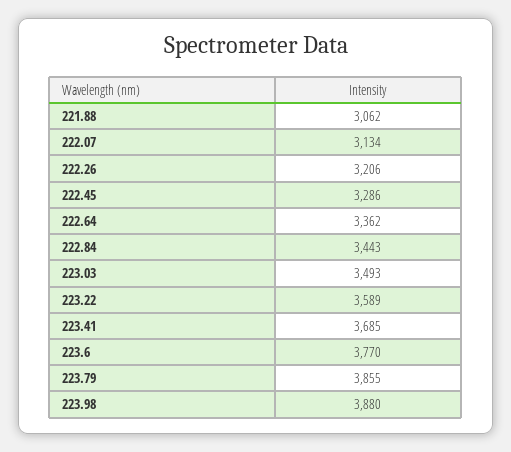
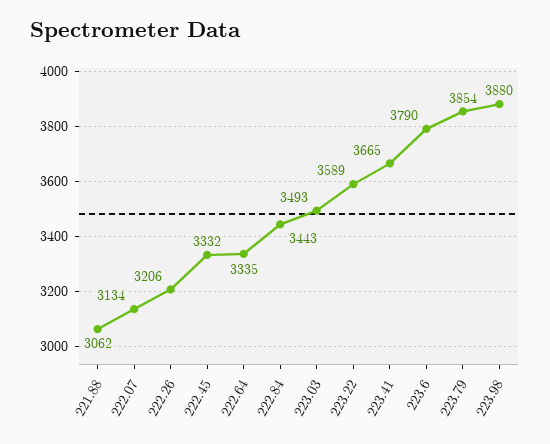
  {
    "221.88": 3062,
    "222.07": 3134,
    "222.26": 3206,
-   "222.45": 3286,
+   "222.45": 3332,
-   "222.64": 3362,
+   "222.64": 3335,
    "222.84": 3443,
    "223.03": 3493,
    "223.22": 3589,
-   "223.41": 3685,
+   "223.41": 3665,
-   "223.6": 3770,
+   "223.6": 3790,
-   "223.79": 3855,
+   "223.79": 3854,
    "223.98": 3880
  }

